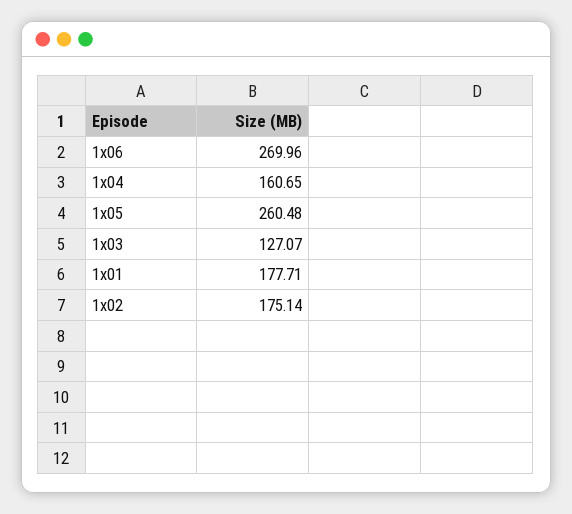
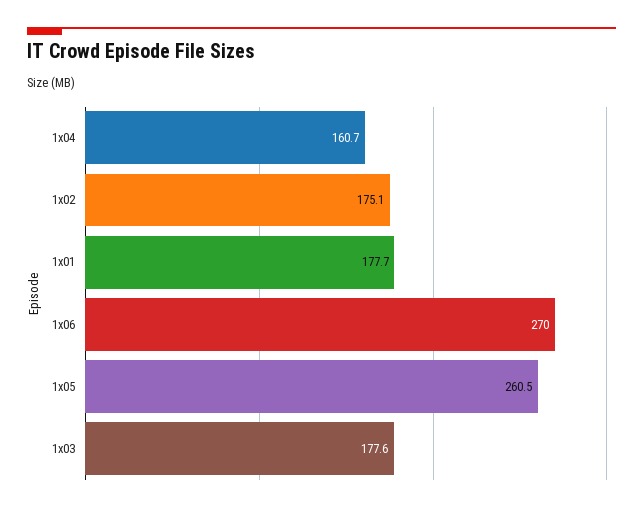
  {
    "1x06": 269.96,
    "1x04": 160.65,
    "1x05": 260.48,
-   "1x03": 127.07,
+   "1x03": 177.6,
    "1x01": 177.71,
    "1x02": 175.14
  }

